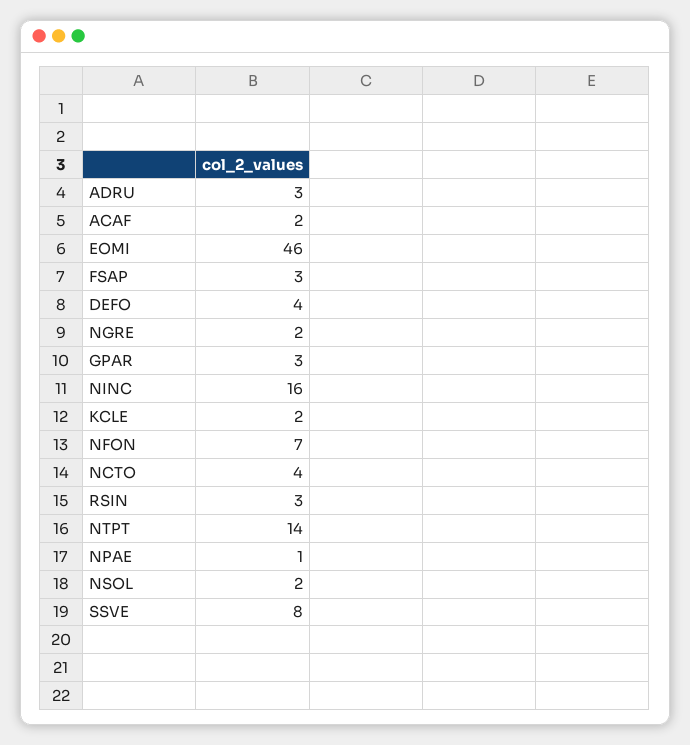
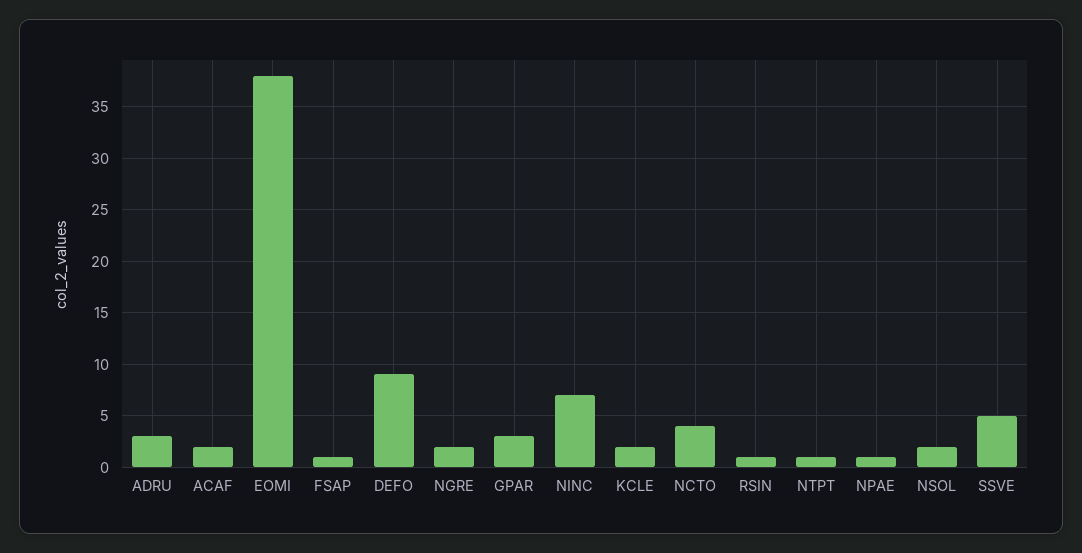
  {
    "ADRU": 3,
    "ACAF": 2,
-   "EOMI": 46,
+   "EOMI": 38,
-   "FSAP": 3,
+   "FSAP": 1,
-   "DEFO": 4,
+   "DEFO": 9,
    "NGRE": 2,
    "GPAR": 3,
-   "NINC": 16,
+   "NINC": 7,
    "KCLE": 2,
-   "NFON": 7,
    "NCTO": 4,
-   "RSIN": 3,
+   "RSIN": 1,
-   "NTPT": 14,
+   "NTPT": 1,
    "NPAE": 1,
    "NSOL": 2,
-   "SSVE": 8
+   "SSVE": 5
  }

